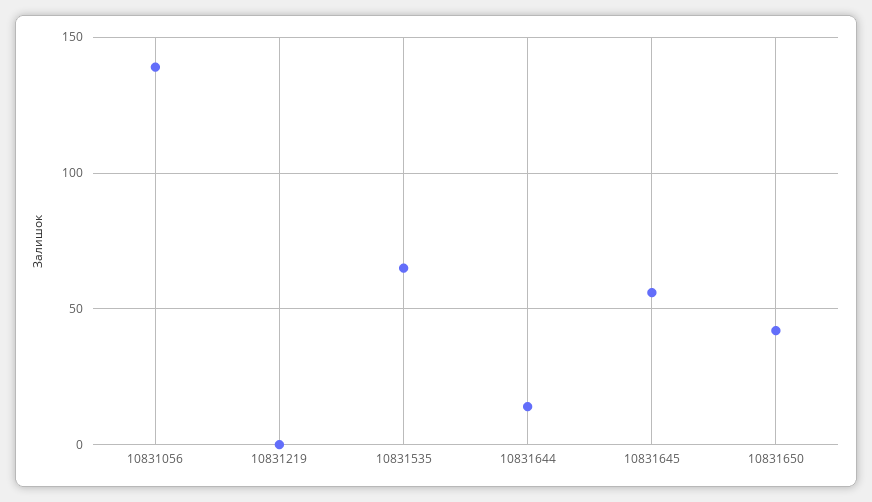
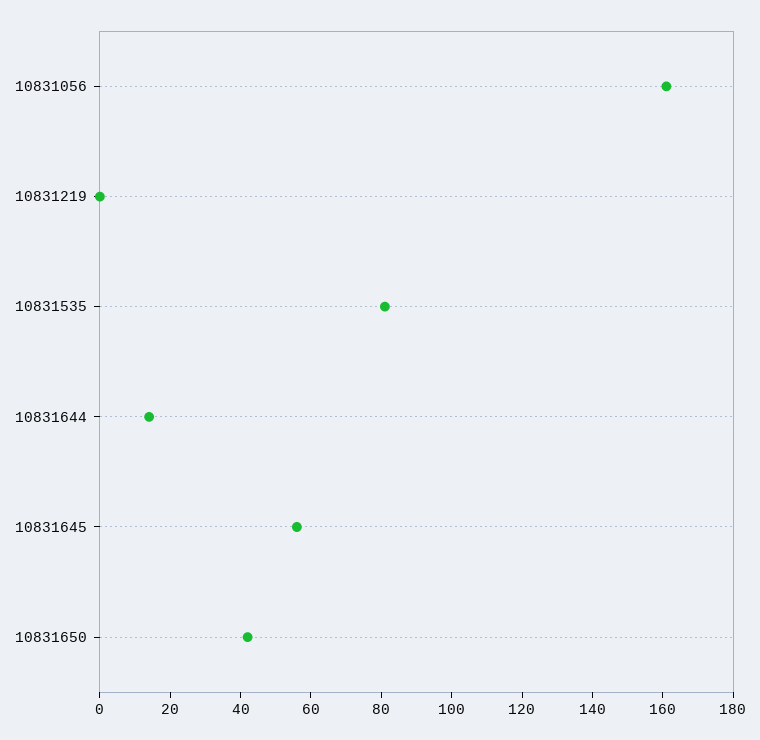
  {
-   "10831056": 140,
+   "10831056": 160,
    "10831219": 0,
-   "10831535": 65,
+   "10831535": 80,
    "10831644": 15,
    "10831645": 55,
    "10831650": 40
  }

